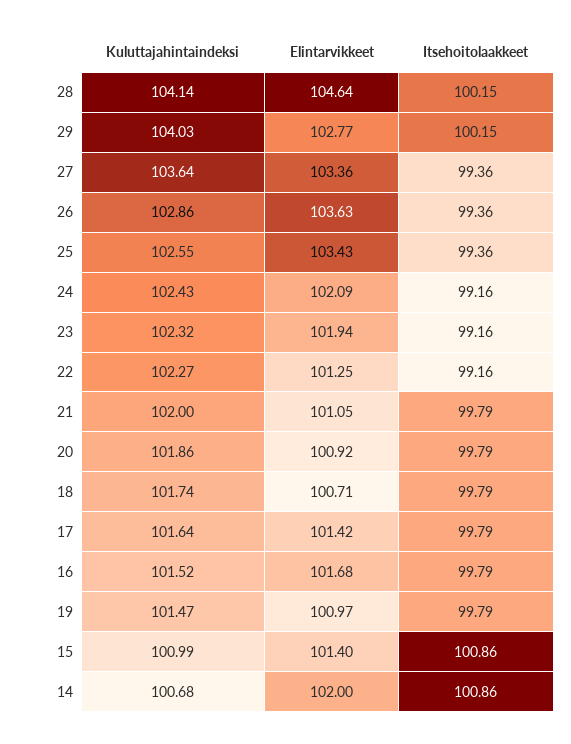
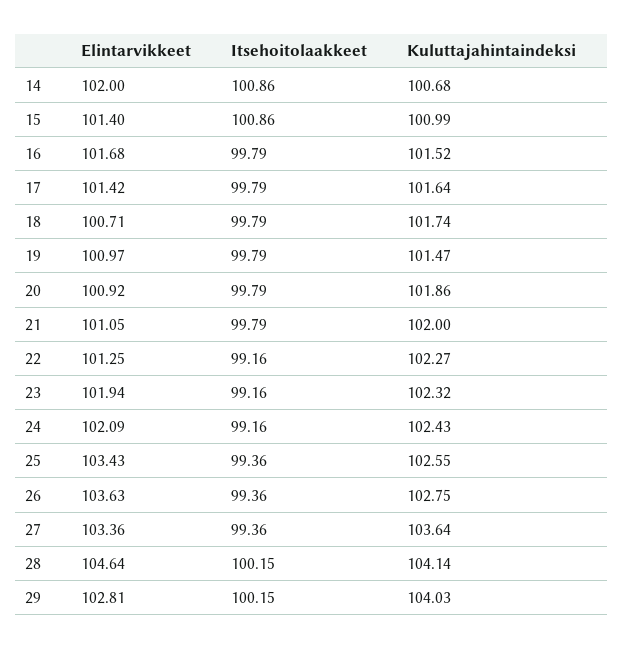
  {
    "Kuluttajahintaindeksi": {
      "28": 104.14,
      "29": 104.03,
      "27": 103.64,
-     "26": 102.86,
+     "26": 102.75,
      "25": 102.55,
      "24": 102.43,
      "23": 102.32,
      "22": 102.27,
      "21": 102,
      "20": 101.86,
      "18": 101.74,
      "17": 101.64,
      "16": 101.52,
      "19": 101.47,
      "15": 100.99,
      "14": 100.68
    },
    "Elintarvikkeet": {
      "28": 104.64,
-     "29": 102.77,
+     "29": 102.81,
      "27": 103.36,
      "26": 103.63,
      "25": 103.43,
      "24": 102.09,
      "23": 101.94,
      "22": 101.25,
      "21": 101.05,
      "20": 100.92,
      "18": 100.71,
      "17": 101.42,
      "16": 101.68,
      "19": 100.97,
      "15": 101.4,
      "14": 102
    },
    "Itsehoitolaakkeet": {
      "28": 100.15,
      "29": 100.15,
      "27": 99.36,
      "26": 99.36,
      "25": 99.36,
      "24": 99.16,
      "23": 99.16,
      "22": 99.16,
      "21": 99.79,
      "20": 99.79,
      "18": 99.79,
      "17": 99.79,
      "16": 99.79,
      "19": 99.79,
      "15": 100.86,
      "14": 100.86
    }
  }

